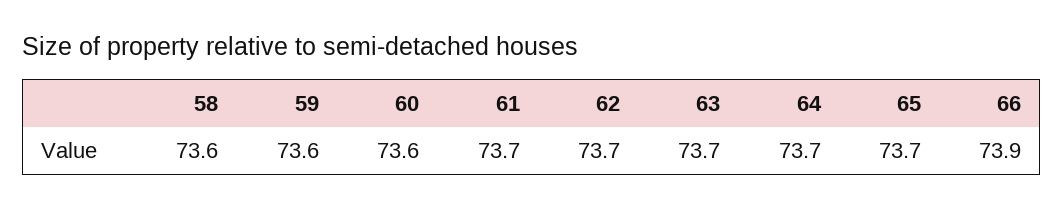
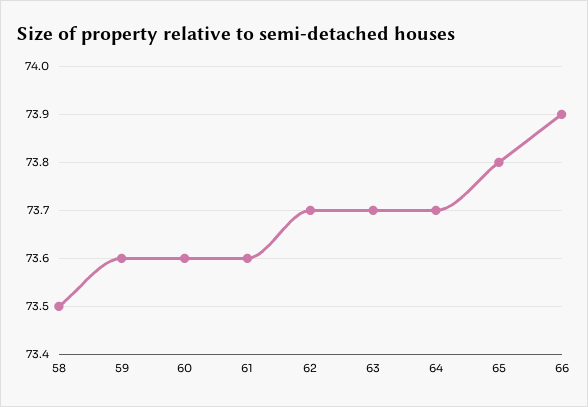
  {
-   "58": 73.6,
+   "58": 73.5,
    "59": 73.6,
    "60": 73.6,
-   "61": 73.7,
+   "61": 73.6,
    "62": 73.7,
    "63": 73.7,
    "64": 73.7,
-   "65": 73.7,
+   "65": 73.8,
    "66": 73.9
  }

